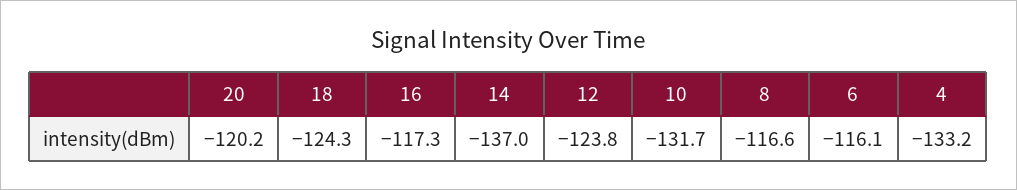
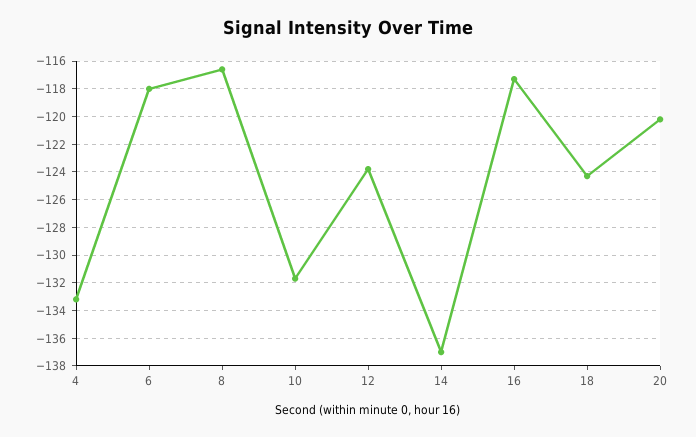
  {
    "20": -120.2,
    "18": -124.3,
    "16": -117.3,
    "14": -137,
    "12": -123.8,
    "10": -131.7,
    "8": -116.6,
-   "6": -116.1,
+   "6": -118,
    "4": -133.2
  }

